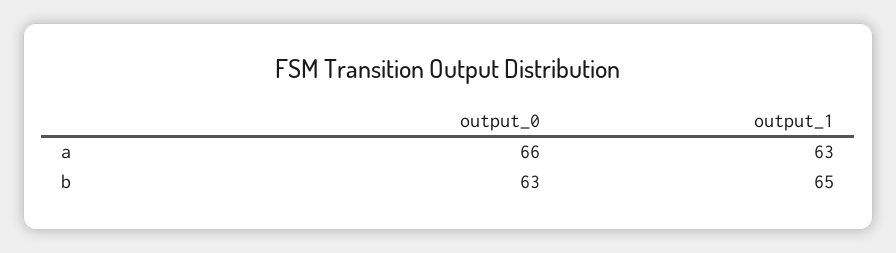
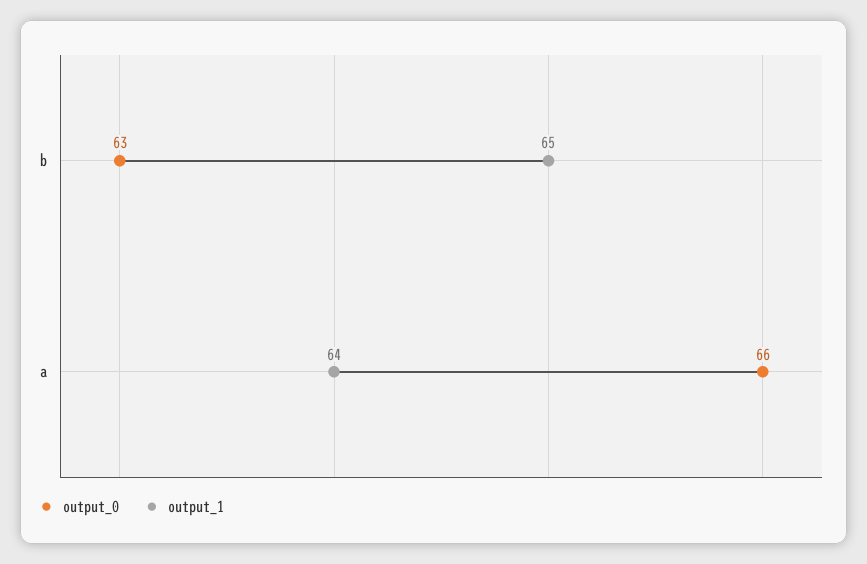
  {
    "output_0": {
      "a": 66,
      "b": 63
    },
    "output_1": {
-     "a": 63,
+     "a": 64,
      "b": 65
    }
  }

